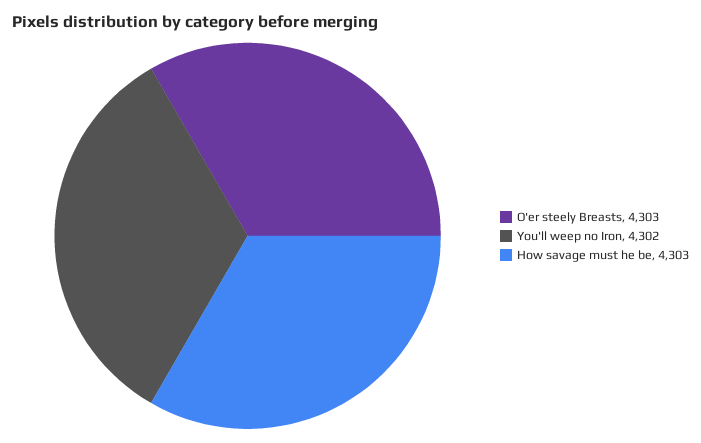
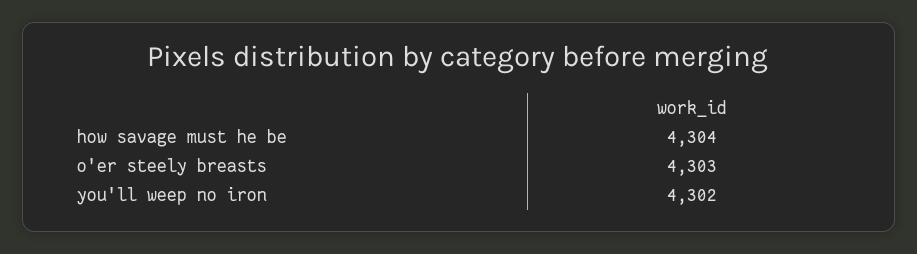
  {
    "O'er steely Breasts": 4303,
    "You'll weep no Iron": 4302,
-   "How savage must he be": 4303
+   "How savage must he be": 4304
  }

